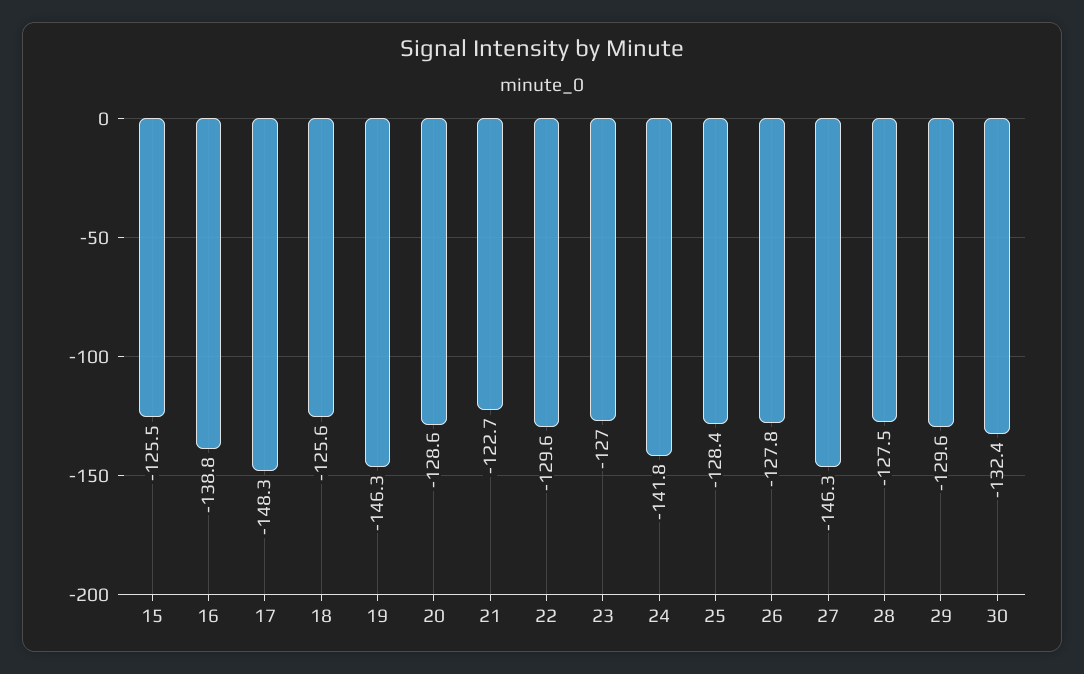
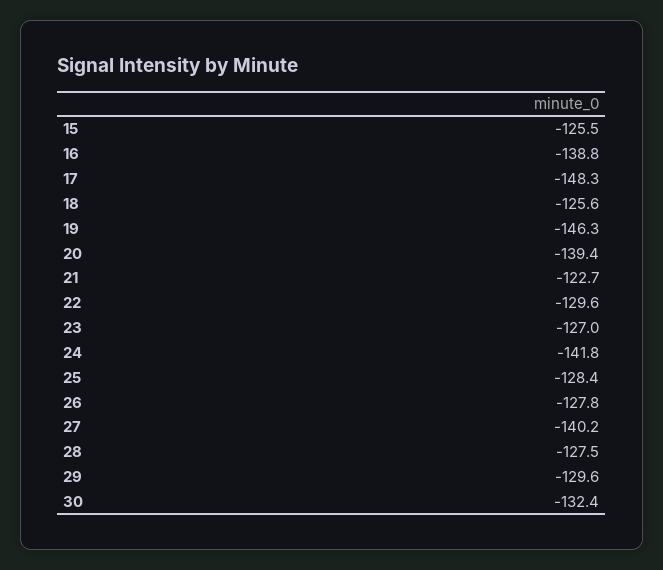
  {
    "15": -125.5,
    "16": -138.8,
    "17": -148.3,
    "18": -125.6,
    "19": -146.3,
-   "20": -128.6,
+   "20": -139.4,
    "21": -122.7,
    "22": -129.6,
    "23": -127,
    "24": -141.8,
    "25": -128.4,
    "26": -127.8,
-   "27": -146.3,
+   "27": -140.2,
    "28": -127.5,
    "29": -129.6,
    "30": -132.4
  }

